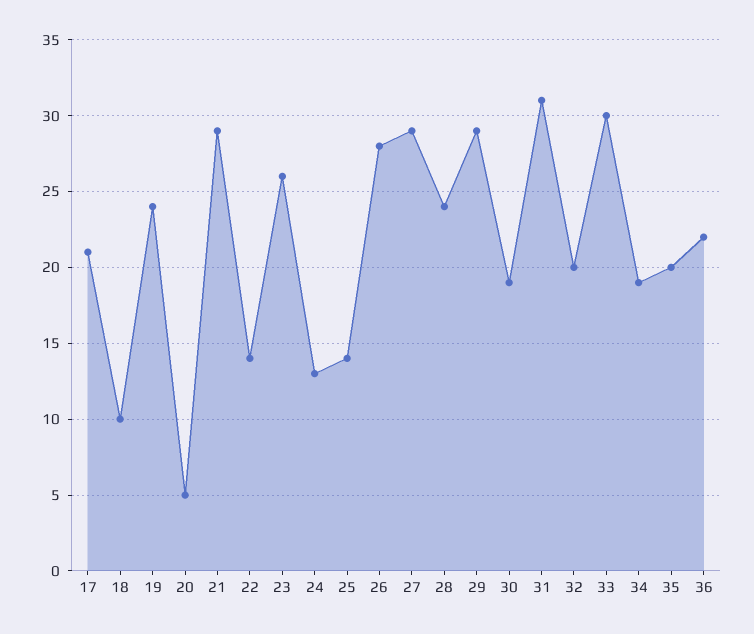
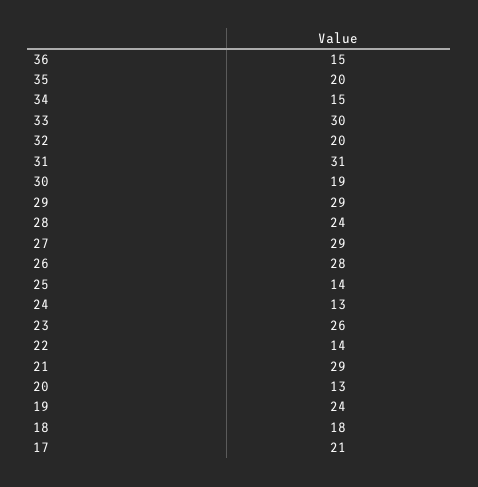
  {
    "17": 21,
-   "18": 10,
+   "18": 18,
    "19": 24,
-   "20": 5,
+   "20": 13,
    "21": 29,
    "22": 14,
    "23": 26,
    "24": 13,
    "25": 14,
    "26": 28,
    "27": 29,
    "28": 24,
    "29": 29,
    "30": 19,
    "31": 31,
    "32": 20,
    "33": 30,
-   "34": 19,
+   "34": 15,
    "35": 20,
-   "36": 22
+   "36": 15
  }

